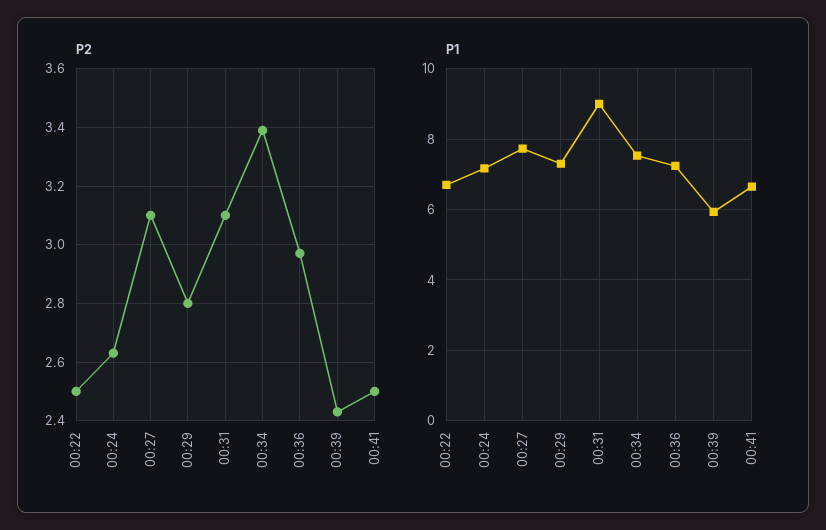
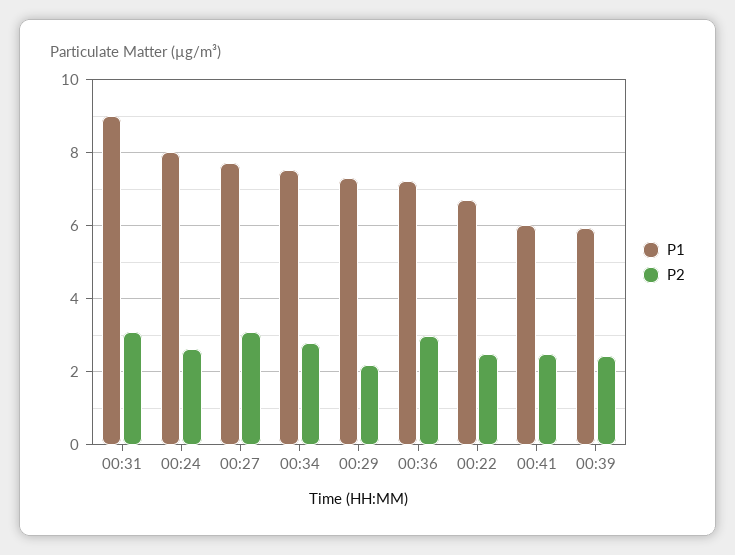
  {
    "P2": {
      "00:22": 2.5,
      "00:24": 2.65,
      "00:27": 3.1,
-     "00:29": 2.8,
+     "00:29": 2.2,
      "00:31": 3.1,
-     "00:34": 3.4,
+     "00:34": 2.8,
      "00:36": 2.95,
      "00:39": 2.45,
      "00:41": 2.5
    },
    "P1": {
      "00:22": 6.8,
-     "00:24": 7.2,
+     "00:24": 8,
      "00:27": 7.8,
      "00:29": 7.4,
      "00:31": 9,
      "00:34": 7.6,
      "00:36": 7.2,
      "00:39": 6,
-     "00:41": 6.6
+     "00:41": 6
    }
  }

